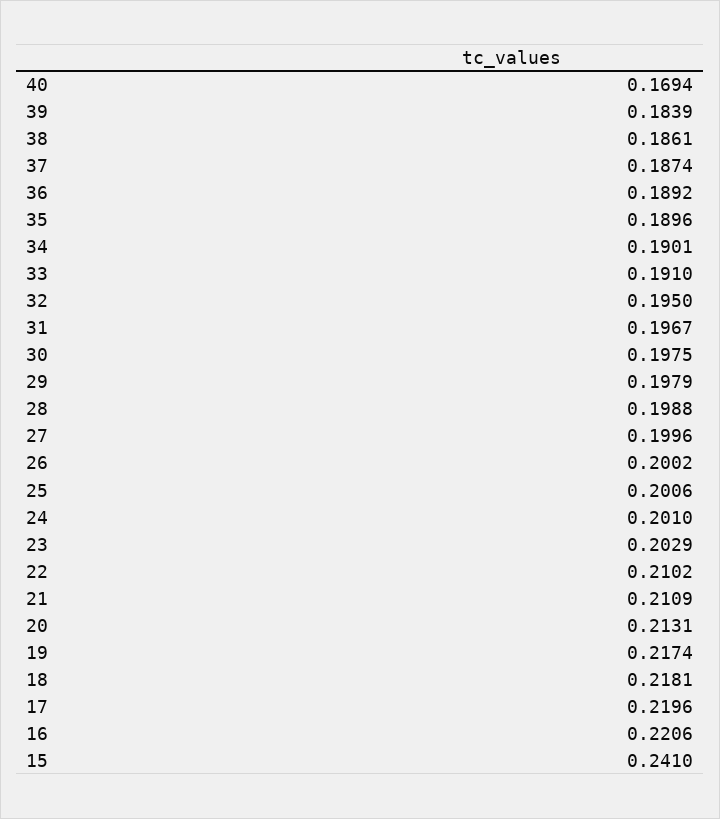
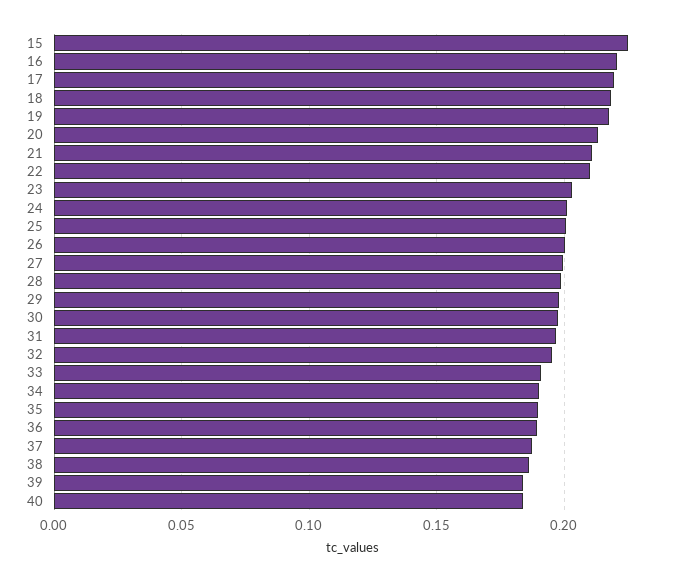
  {
-   "40": 0.1694,
+   "40": 0.185,
    "39": 0.1839,
    "38": 0.1861,
    "37": 0.1874,
    "36": 0.1892,
    "35": 0.1896,
    "34": 0.1901,
    "33": 0.191,
    "32": 0.195,
    "31": 0.1967,
    "30": 0.1975,
    "29": 0.1979,
    "28": 0.1988,
    "27": 0.1996,
    "26": 0.2002,
    "25": 0.2006,
    "24": 0.201,
    "23": 0.2029,
    "22": 0.2102,
    "21": 0.2109,
    "20": 0.2131,
    "19": 0.2174,
    "18": 0.2181,
    "17": 0.2196,
    "16": 0.2206,
-   "15": 0.241
+   "15": 0.225
  }

